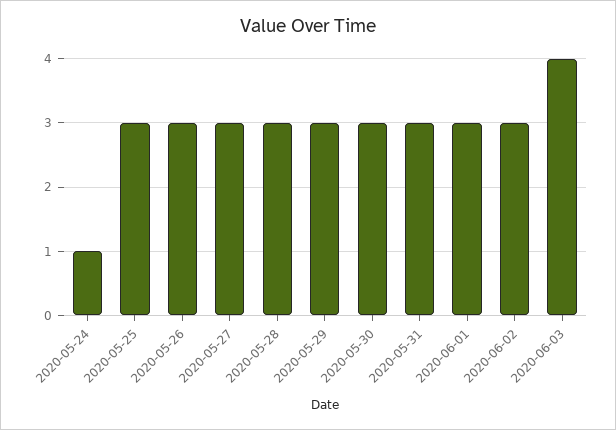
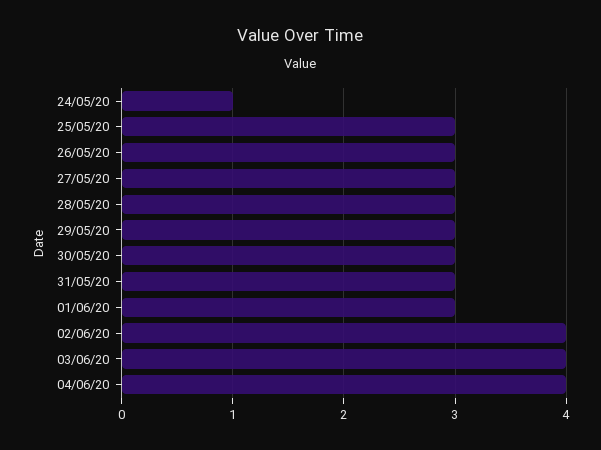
  {
    "2020-05-24": 1,
    "2020-05-25": 3,
    "2020-05-26": 3,
    "2020-05-27": 3,
    "2020-05-28": 3,
    "2020-05-29": 3,
    "2020-05-30": 3,
    "2020-05-31": 3,
    "2020-06-01": 3,
-   "2020-06-02": 3,
+   "2020-06-02": 4,
-   "2020-06-03": 4
+   "2020-06-03": 4,
+   "04/06/20": 4
  }

